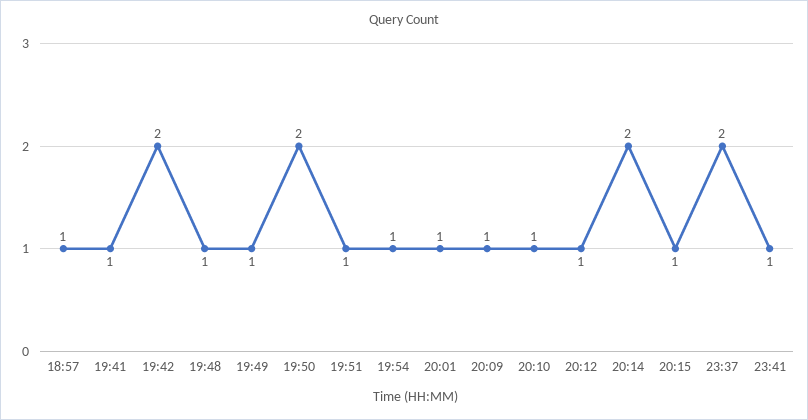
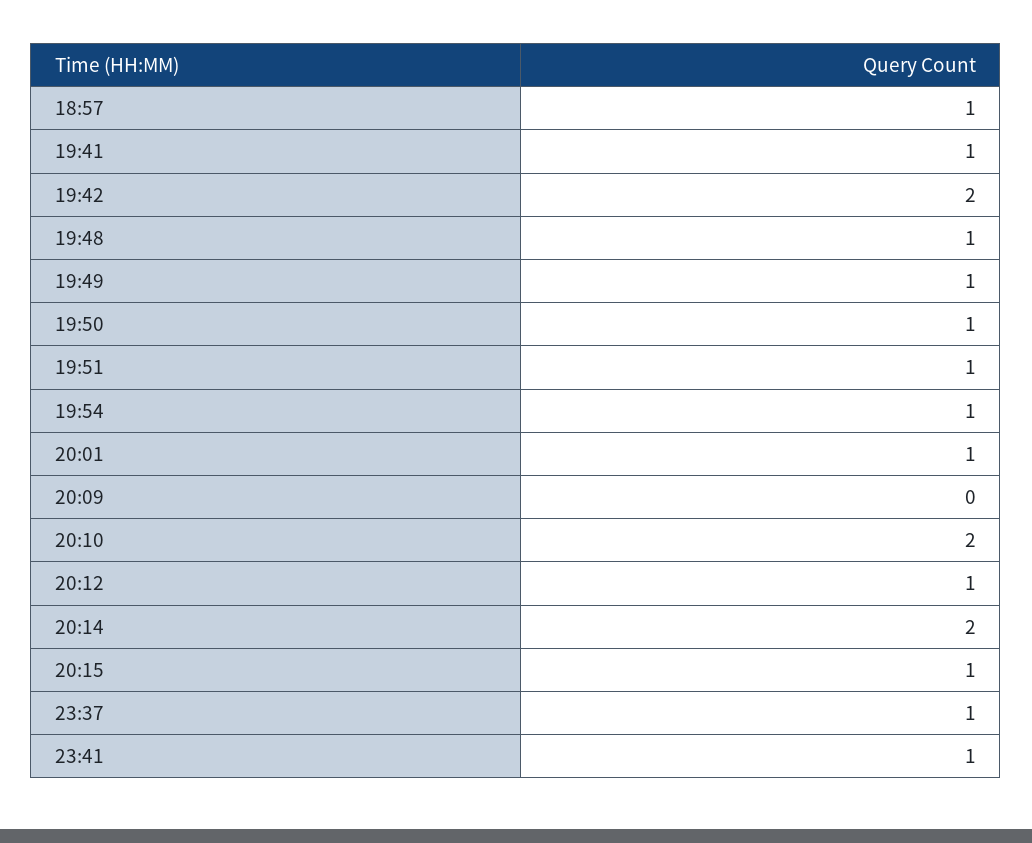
  {
    "18:57": 1,
    "19:41": 1,
    "19:42": 2,
    "19:48": 1,
    "19:49": 1,
-   "19:50": 2,
+   "19:50": 1,
    "19:51": 1,
    "19:54": 1,
    "20:01": 1,
-   "20:09": 1,
+   "20:09": 0,
-   "20:10": 1,
+   "20:10": 2,
    "20:12": 1,
    "20:14": 2,
    "20:15": 1,
-   "23:37": 2,
+   "23:37": 1,
    "23:41": 1
  }

